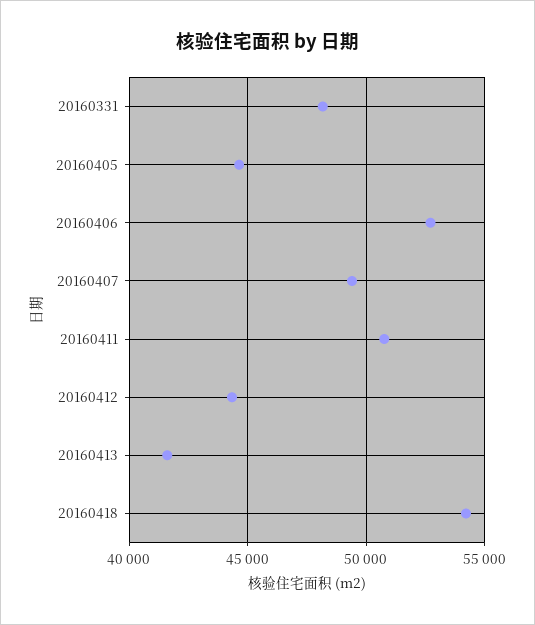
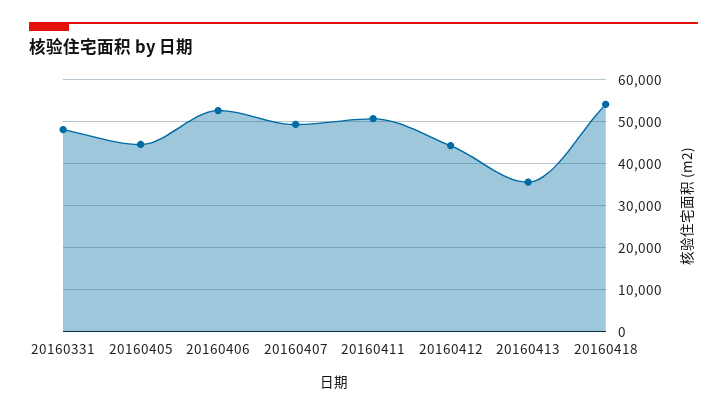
  {
    "20160331": 48000,
    "20160405": 44500,
    "20160406": 52500,
    "20160407": 49500,
    "20160411": 50500,
    "20160412": 44500,
-   "20160413": 41500,
+   "20160413": 36000,
    "20160418": 54000
  }

